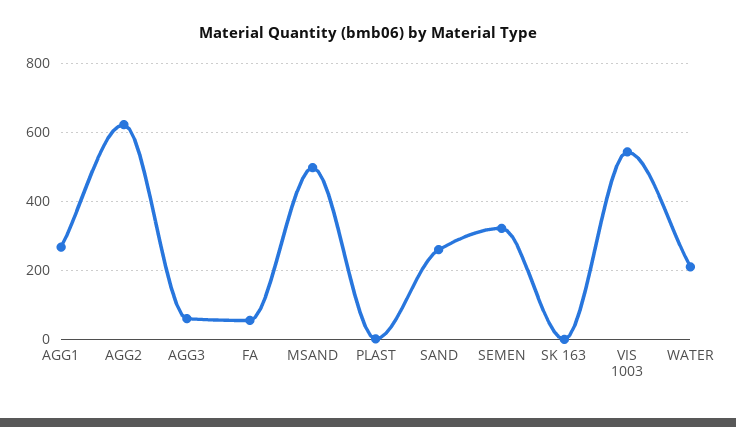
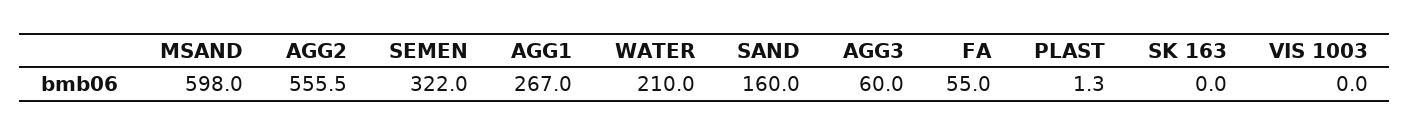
  {
    "AGG1": 267,
-   "AGG2": 620,
+   "AGG2": 555.5,
    "AGG3": 60,
    "FA": 55,
-   "MSAND": 500,
+   "MSAND": 598,
    "PLAST": 1.3,
-   "SAND": 260,
+   "SAND": 160,
    "SEMEN": 322,
    "SK 163": 0,
-   "VIS 1003": 540,
+   "VIS 1003": 0,
    "WATER": 210
  }

